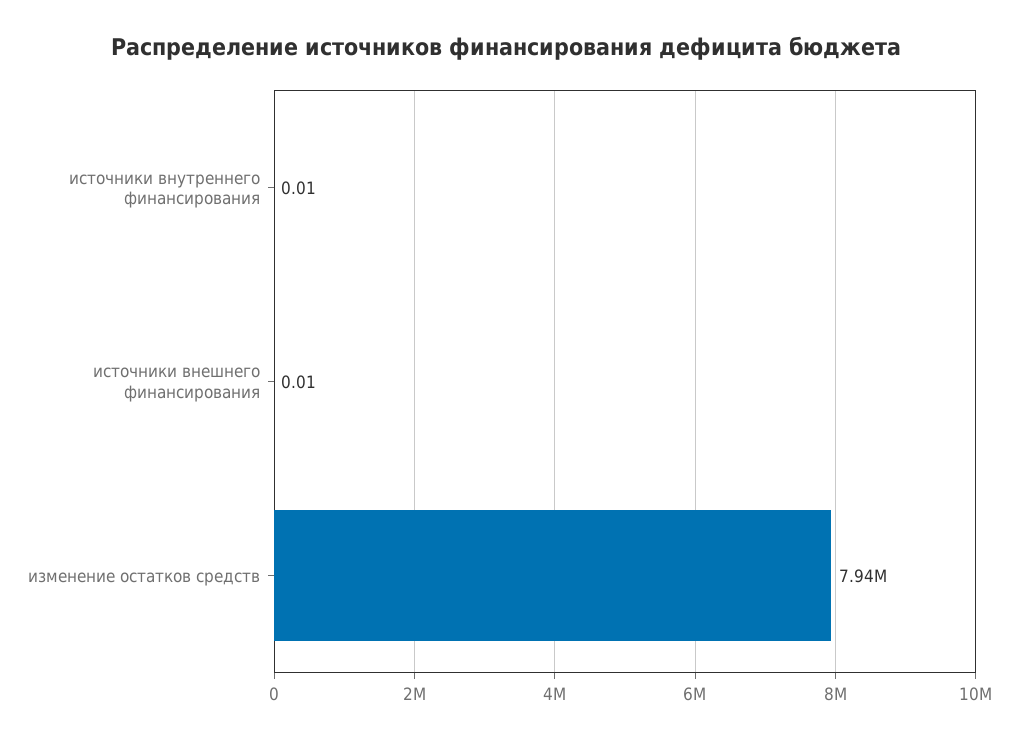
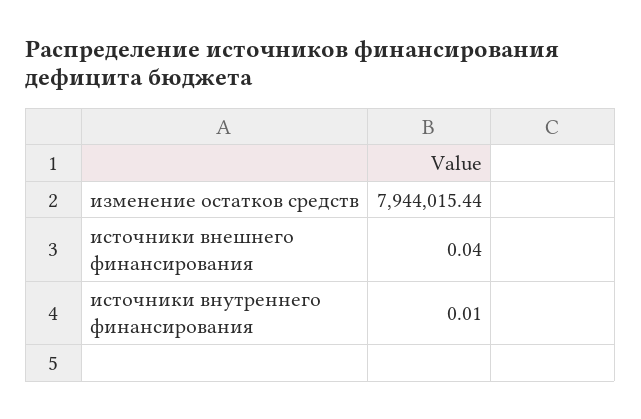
  {
    "источники внутреннего финансирования": 0.01,
-   "источники внешнего финансирования": 0.01,
+   "источники внешнего финансирования": 0.04,
    "изменение остатков средств": 7944015.44
  }

